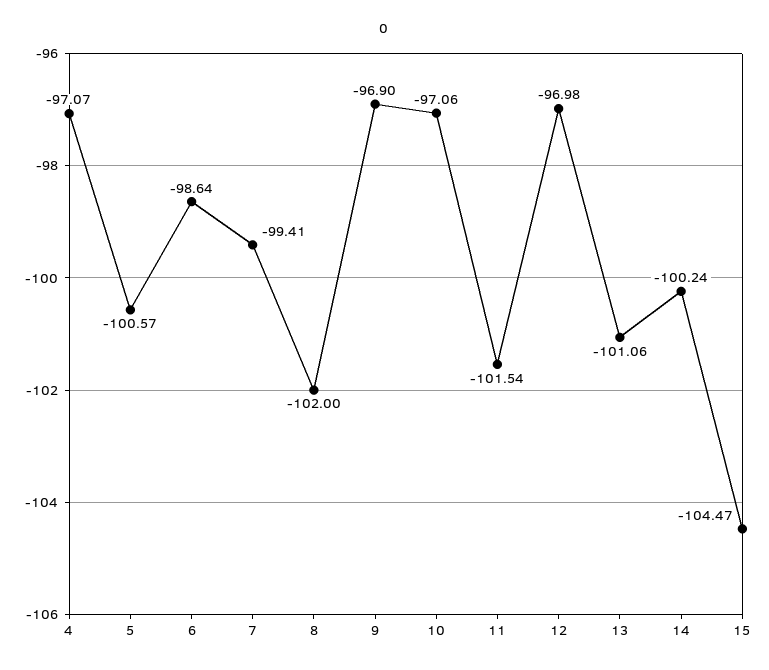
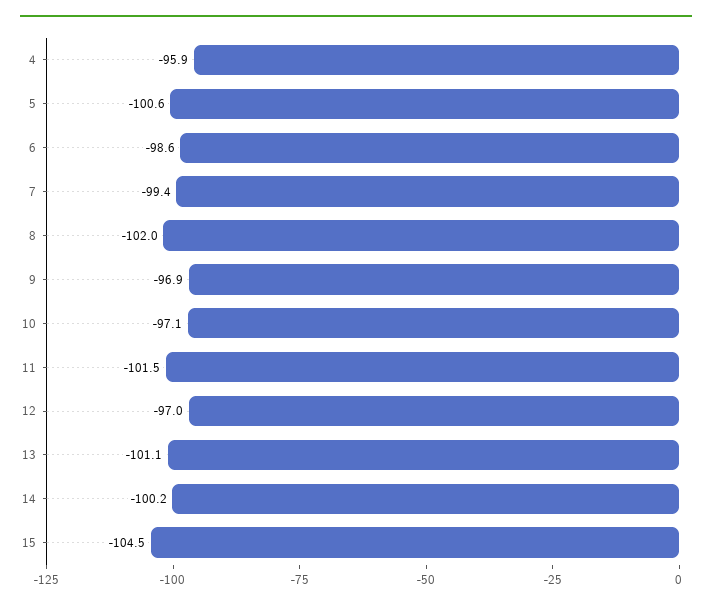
  {
-   "4": -97.07,
+   "4": -95.9,
    "5": -100.57,
    "6": -98.64,
    "7": -99.41,
    "8": -102,
    "9": -96.9,
    "10": -97.06,
    "11": -101.54,
    "12": -96.98,
    "13": -101.06,
    "14": -100.24,
    "15": -104.47
  }

